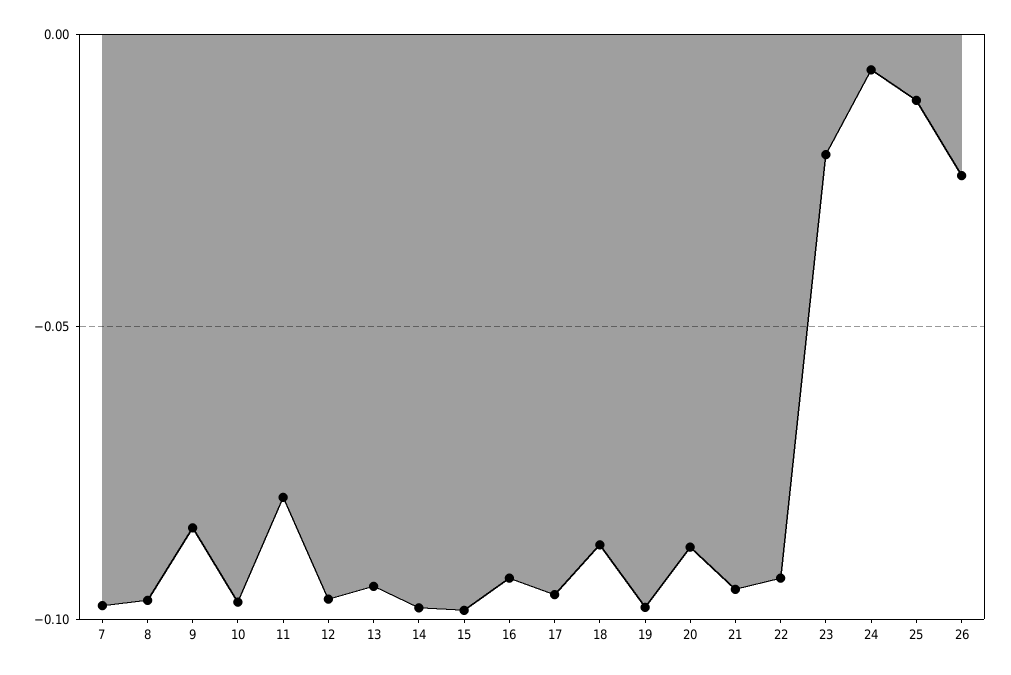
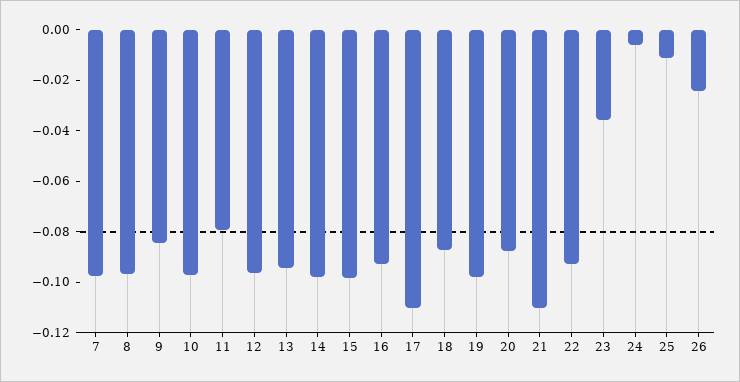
  {
    "7": -0.1,
    "8": -0.095,
    "9": -0.085,
    "10": -0.095,
    "11": -0.08,
    "12": -0.095,
    "13": -0.095,
    "14": -0.1,
    "15": -0.1,
    "16": -0.095,
-   "17": -0.095,
+   "17": -0.11,
    "18": -0.085,
    "19": -0.1,
    "20": -0.09,
-   "21": -0.095,
+   "21": -0.11,
    "22": -0.095,
-   "23": -0.02,
+   "23": -0.035,
    "24": -0.005,
    "25": -0.01,
    "26": -0.025
  }

